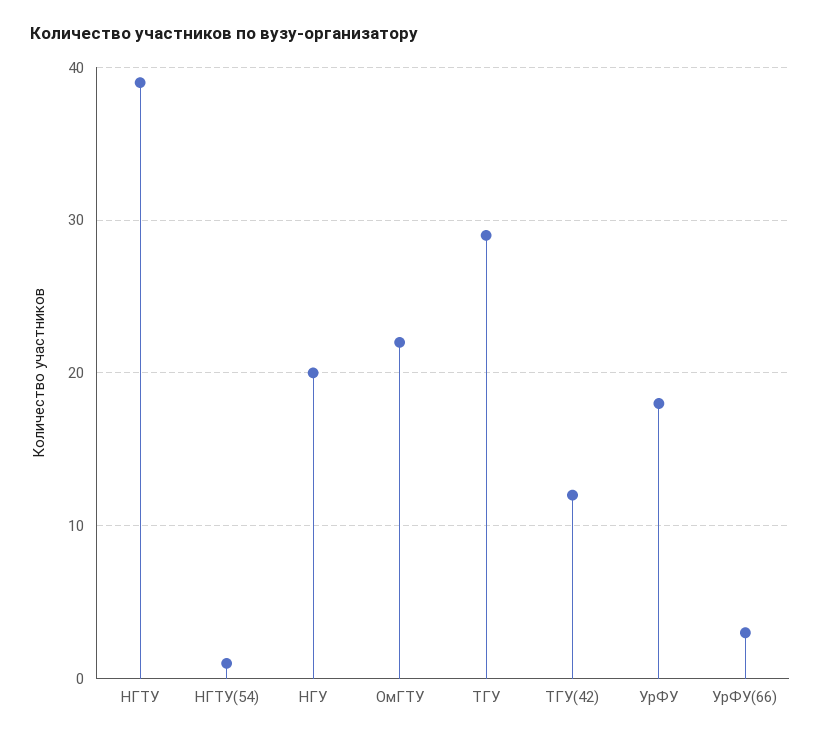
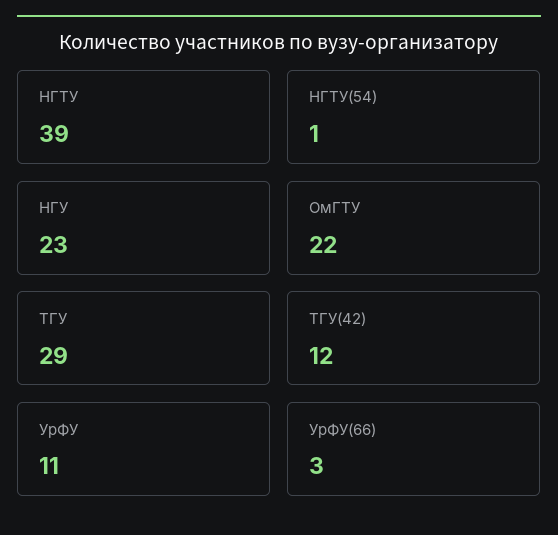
  {
    "НГТУ": 39,
    "НГТУ(54)": 1,
-   "НГУ": 20,
+   "НГУ": 23,
    "ОмГТУ": 22,
    "ТГУ": 29,
    "ТГУ(42)": 12,
-   "УрФУ": 18,
+   "УрФУ": 11,
    "УрФУ(66)": 3
  }

